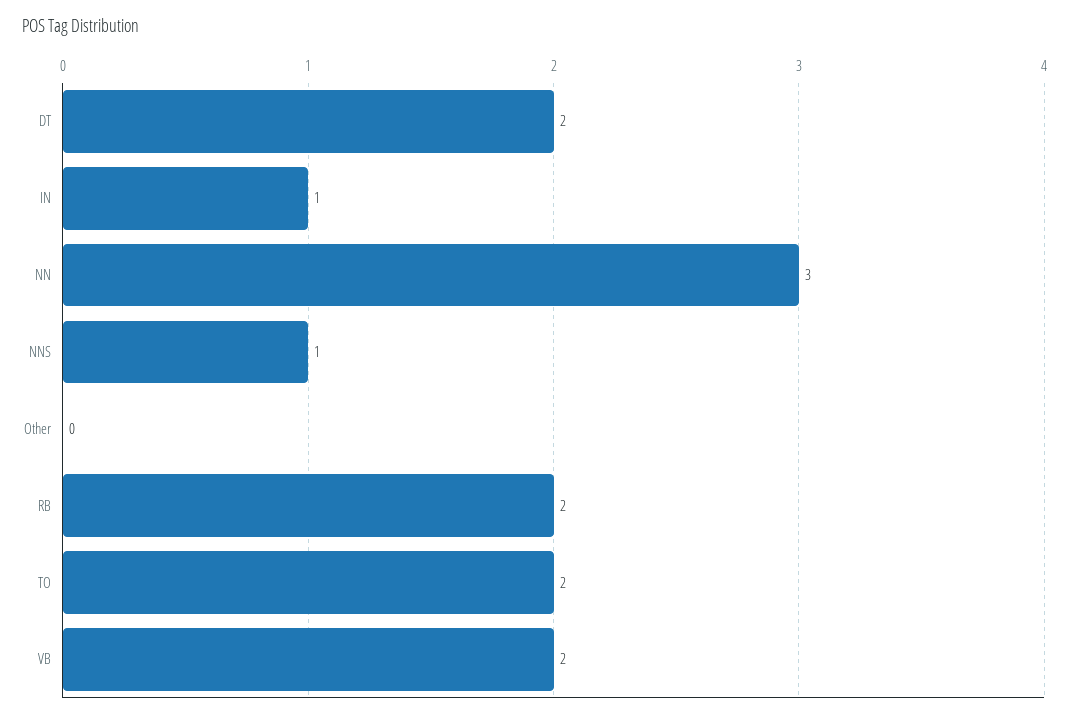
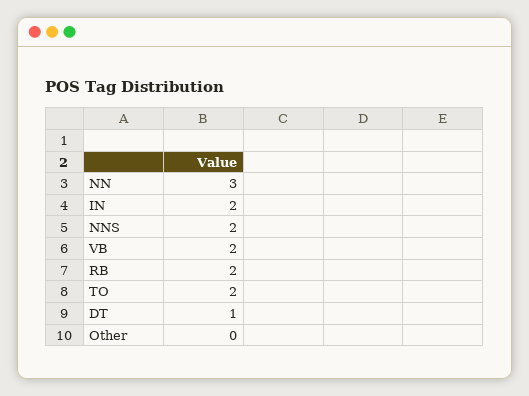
  {
-   "DT": 2,
+   "DT": 1,
-   "IN": 1,
+   "IN": 2,
    "NN": 3,
-   "NNS": 1,
+   "NNS": 2,
    "Other": 0,
    "RB": 2,
    "TO": 2,
    "VB": 2
  }

